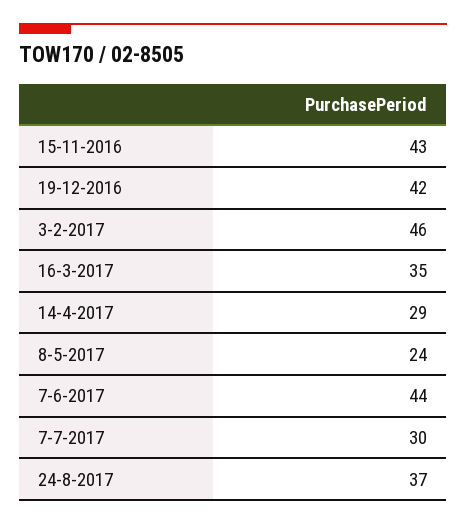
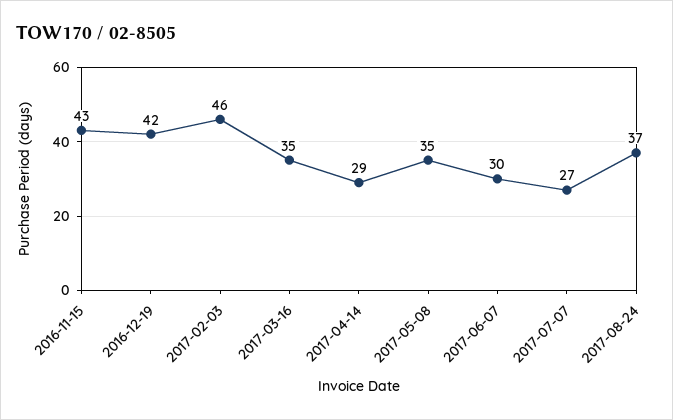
  {
    "15-11-2016": 43,
    "19-12-2016": 42,
    "3-2-2017": 46,
    "16-3-2017": 35,
    "14-4-2017": 29,
-   "8-5-2017": 24,
+   "8-5-2017": 35,
-   "7-6-2017": 44,
+   "7-6-2017": 30,
-   "7-7-2017": 30,
+   "7-7-2017": 27,
    "24-8-2017": 37
  }

